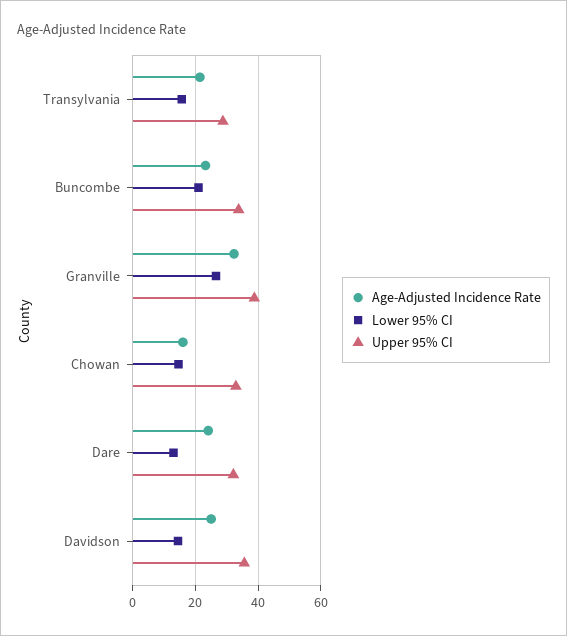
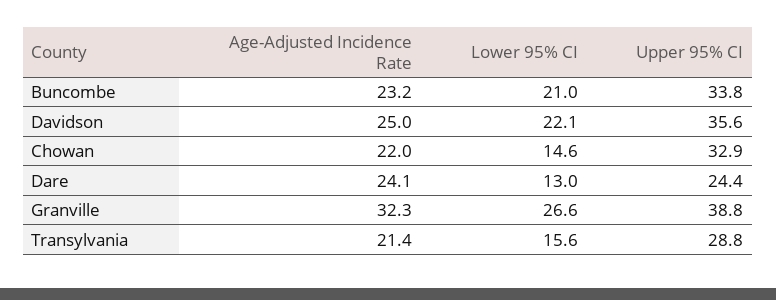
  {
    "Age-Adjusted Incidence Rate": {
      "Transylvania": 21.4,
      "Buncombe": 23.2,
      "Granville": 32.3,
-     "Chowan": 16,
+     "Chowan": 22,
      "Dare": 24.1,
      "Davidson": 25
    },
    "Lower 95% CI": {
      "Transylvania": 15.6,
      "Buncombe": 21,
      "Granville": 26.6,
      "Chowan": 14.6,
      "Dare": 13,
-     "Davidson": 14
+     "Davidson": 22.1
    },
    "Upper 95% CI": {
      "Transylvania": 28.8,
      "Buncombe": 33.8,
      "Granville": 38.8,
      "Chowan": 32.9,
-     "Dare": 32,
+     "Dare": 24.4,
      "Davidson": 35.6
    }
  }

